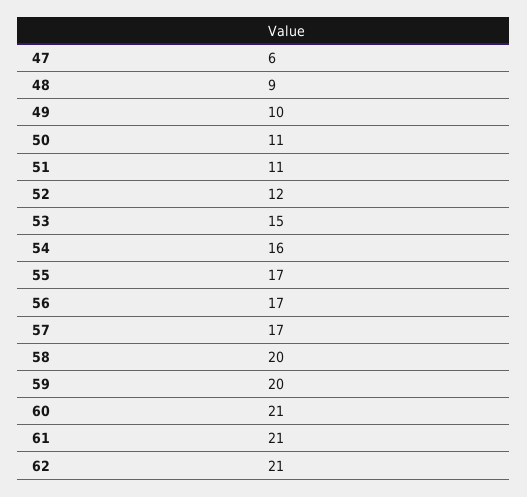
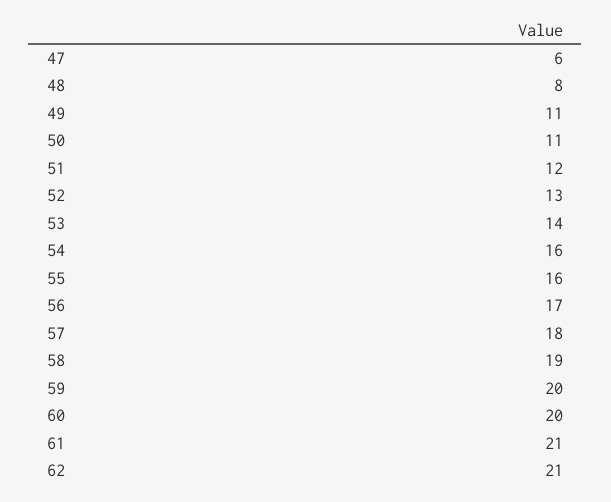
  {
    "47": 6,
-   "48": 9,
+   "48": 8,
-   "49": 10,
+   "49": 11,
    "50": 11,
-   "51": 11,
+   "51": 12,
-   "52": 12,
+   "52": 13,
-   "53": 15,
+   "53": 14,
    "54": 16,
-   "55": 17,
+   "55": 16,
    "56": 17,
-   "57": 17,
+   "57": 18,
-   "58": 20,
+   "58": 19,
    "59": 20,
-   "60": 21,
+   "60": 20,
    "61": 21,
    "62": 21
  }

